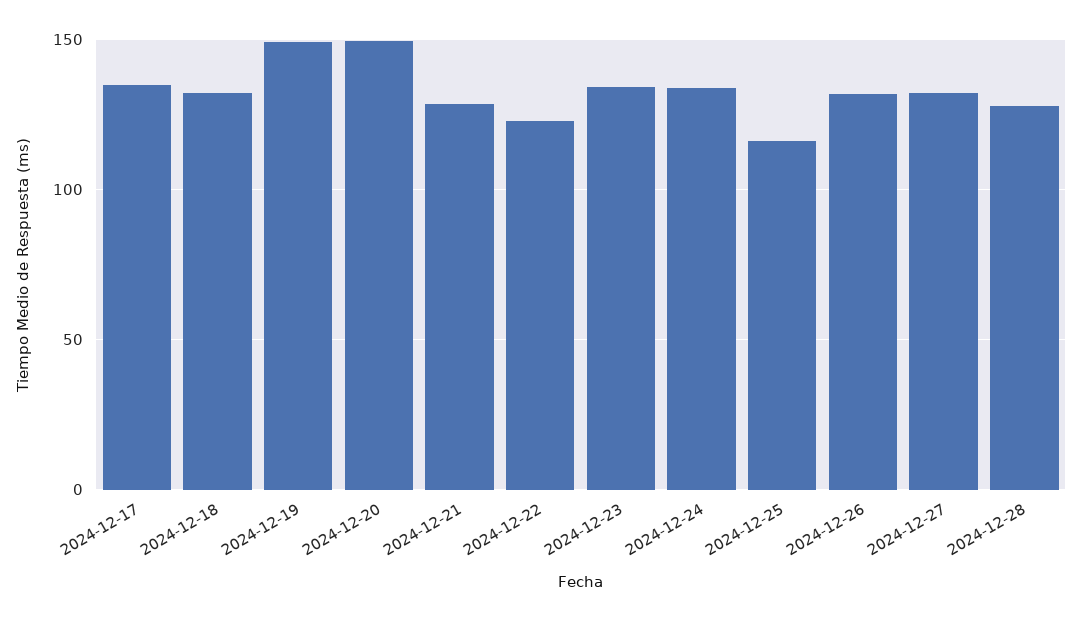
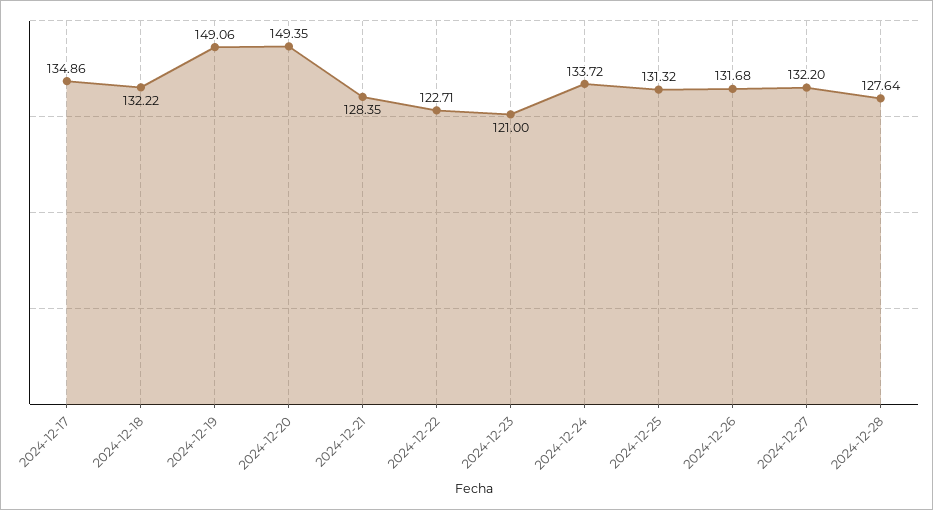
  {
    "2024-12-17": 134.86,
    "2024-12-18": 132.22,
    "2024-12-19": 149.06,
    "2024-12-20": 149.35,
    "2024-12-21": 128.35,
    "2024-12-22": 122.71,
-   "2024-12-23": 135,
+   "2024-12-23": 121,
    "2024-12-24": 133.72,
-   "2024-12-25": 115,
+   "2024-12-25": 131.32,
    "2024-12-26": 131.68,
    "2024-12-27": 132.2,
    "2024-12-28": 127.64
  }

